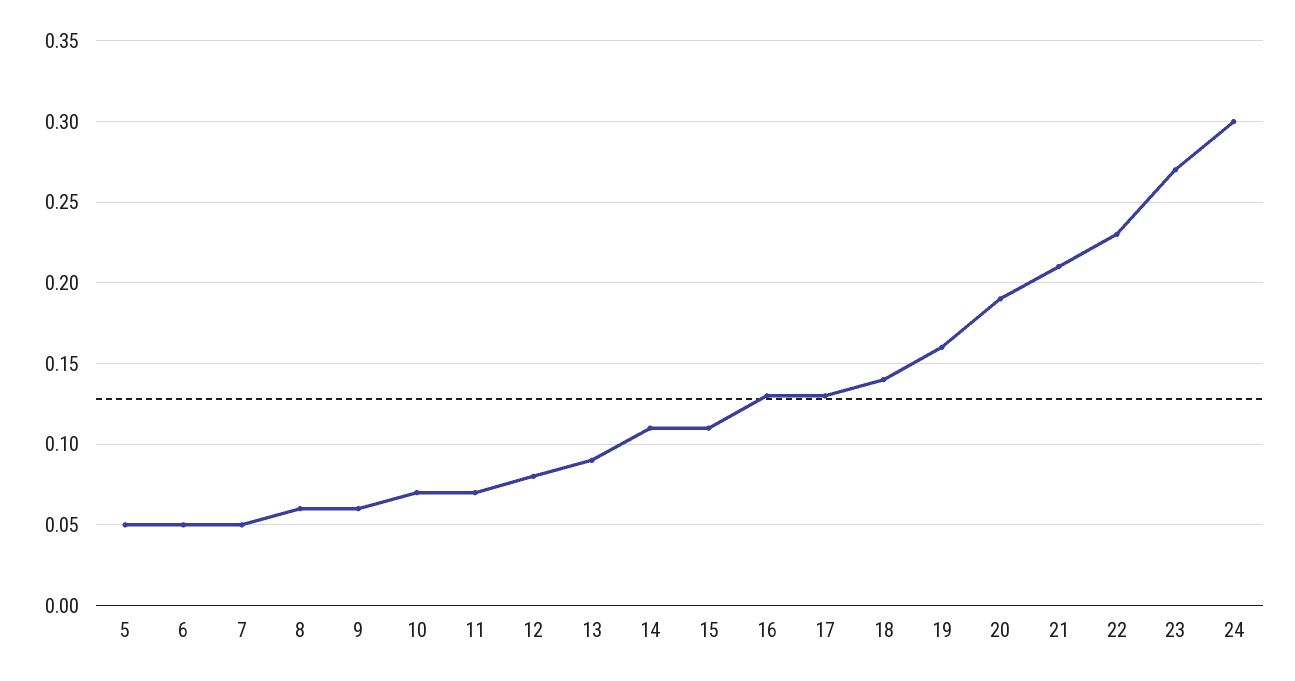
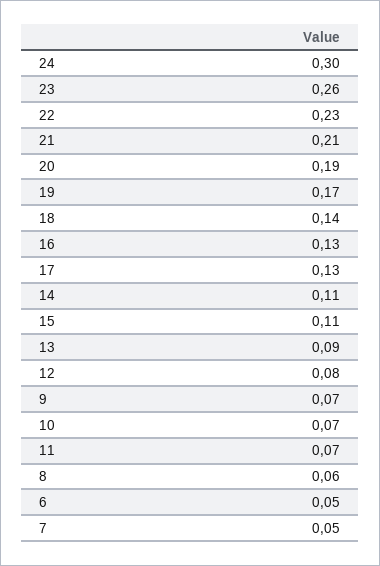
  {
-   "5": 0.05,
    "6": 0.05,
    "7": 0.05,
    "8": 0.06,
-   "9": 0.06,
+   "9": 0.07,
    "10": 0.07,
    "11": 0.07,
    "12": 0.08,
    "13": 0.09,
    "14": 0.11,
    "15": 0.11,
    "16": 0.13,
    "17": 0.13,
    "18": 0.14,
-   "19": 0.16,
+   "19": 0.17,
    "20": 0.19,
    "21": 0.21,
    "22": 0.23,
-   "23": 0.27,
+   "23": 0.26,
    "24": 0.3
  }

